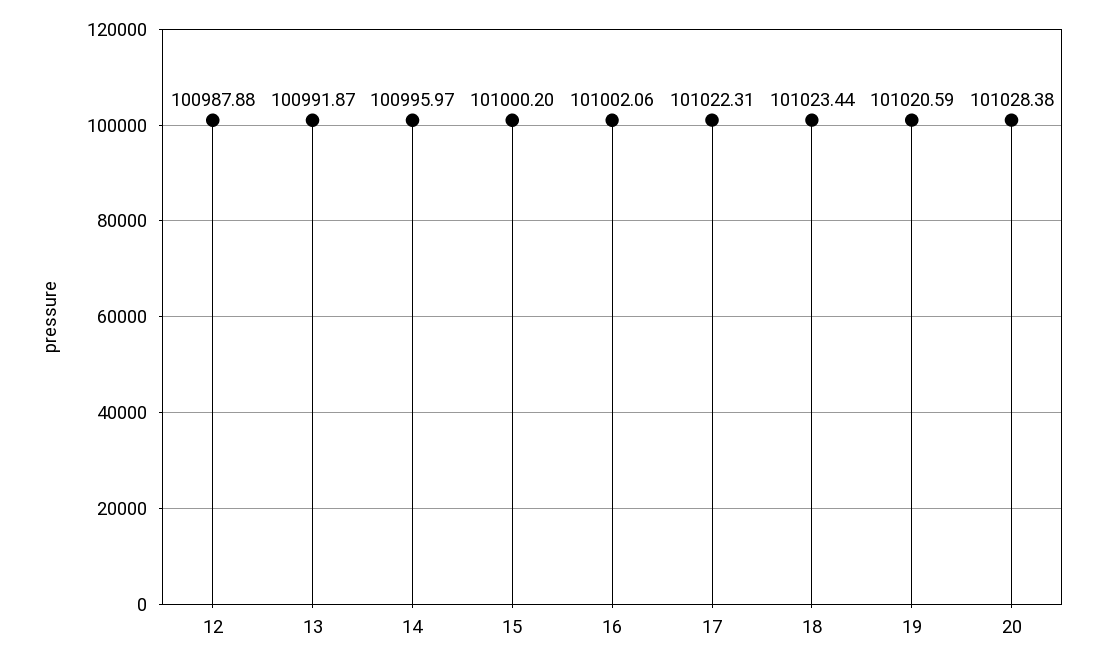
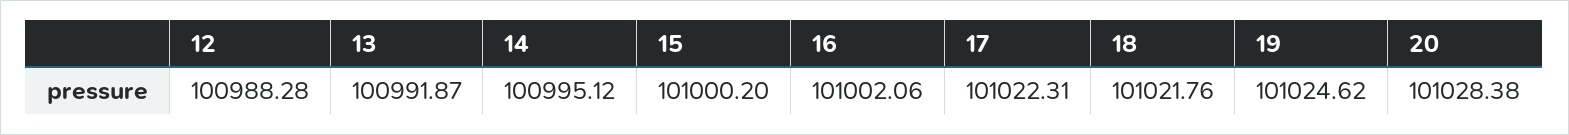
  {
-   "12": 100987.88,
+   "12": 100988.28,
    "13": 100991.87,
-   "14": 100995.97,
+   "14": 100995.12,
    "15": 101000.2,
    "16": 101002.06,
    "17": 101022.31,
-   "18": 101023.44,
+   "18": 101021.76,
-   "19": 101020.59,
+   "19": 101024.62,
    "20": 101028.38
  }

